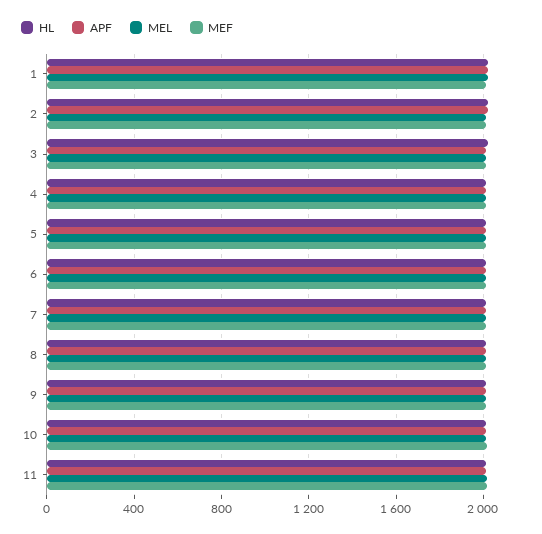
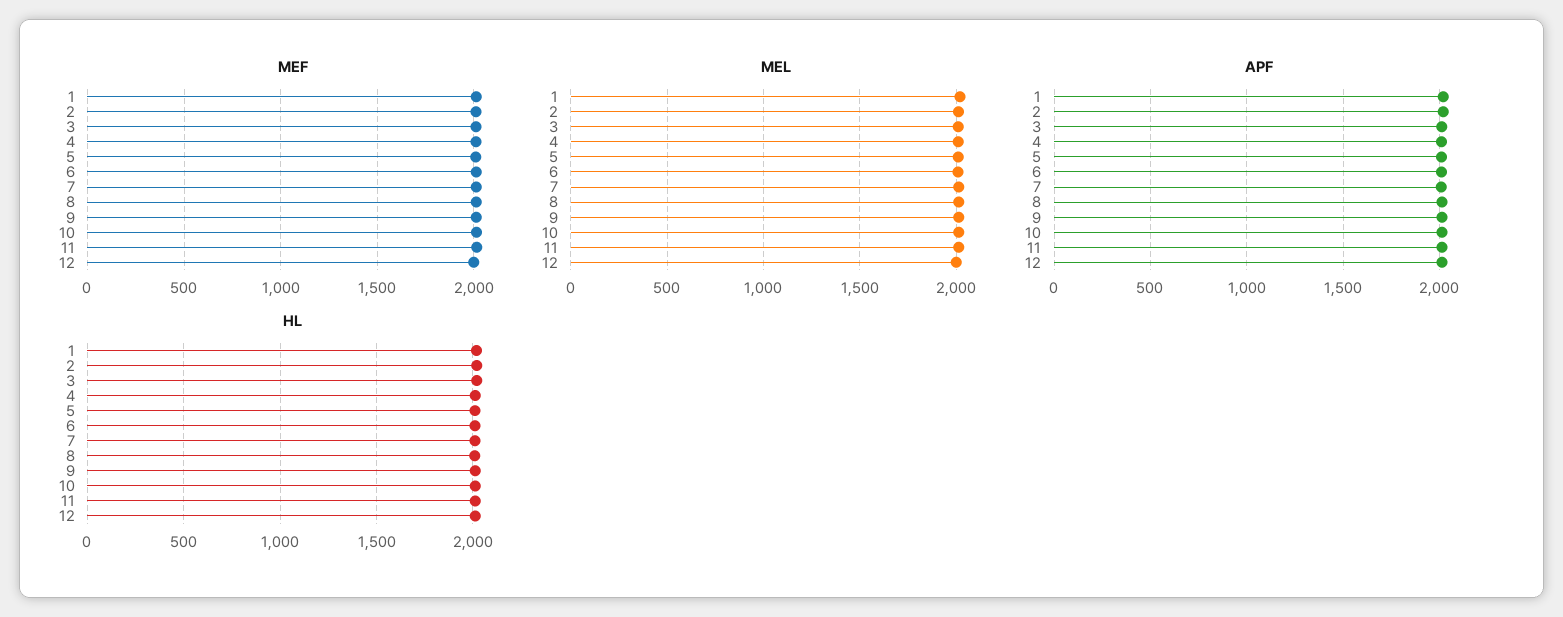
  {
    "HL": {
      "1": 2000,
      "2": 2000,
      "3": 2000,
      "4": 2000,
      "5": 2000,
      "6": 2000,
      "7": 2000,
      "8": 2000,
      "9": 2000,
      "10": 2000,
-     "11": 2000
+     "11": 2000,
+     "12": 2000
    },
    "APF": {
      "1": 2000,
      "2": 2000,
      "3": 2000,
      "4": 2000,
      "5": 2000,
      "6": 2000,
      "7": 2000,
      "8": 2000,
      "9": 2000,
      "10": 2000,
-     "11": 2000
+     "11": 2000,
+     "12": 2000
    },
    "MEL": {
      "1": 2000,
      "2": 2000,
      "3": 2000,
      "4": 2000,
      "5": 2000,
      "6": 2000,
      "7": 2000,
      "8": 2000,
      "9": 2000,
      "10": 2000,
-     "11": 2000
+     "11": 2000,
+     "12": 2000
    },
    "MEF": {
      "1": 2000,
      "2": 2000,
      "3": 2000,
      "4": 2000,
      "5": 2000,
      "6": 2000,
      "7": 2000,
      "8": 2000,
      "9": 2000,
      "10": 2000,
-     "11": 2000
+     "11": 2000,
+     "12": 2000
    }
  }

